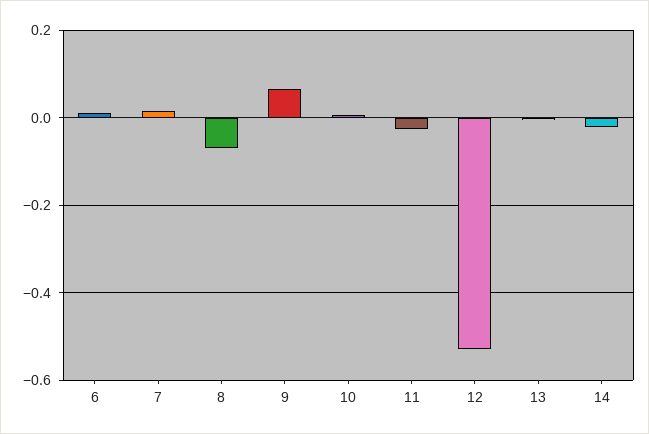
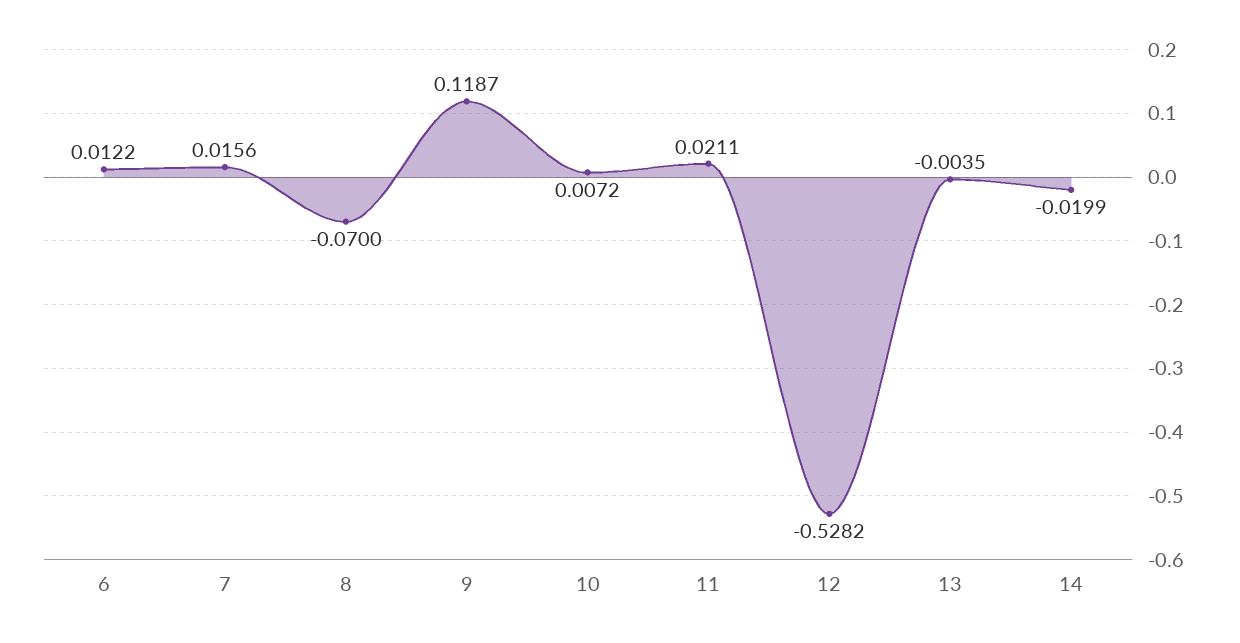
  {
    "6": 0.0122,
    "7": 0.0156,
    "8": -0.07,
-   "9": 0.06,
+   "9": 0.1187,
    "10": 0.0072,
-   "11": -0.02,
+   "11": 0.0211,
    "12": -0.5282,
    "13": -0.0035,
    "14": -0.0199
  }

